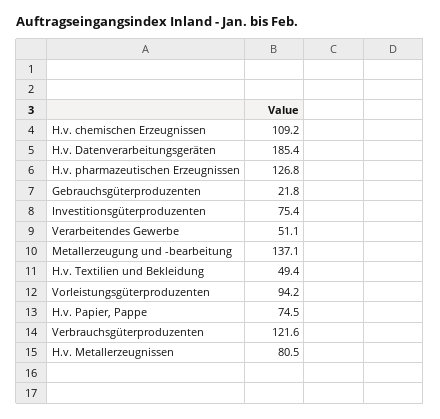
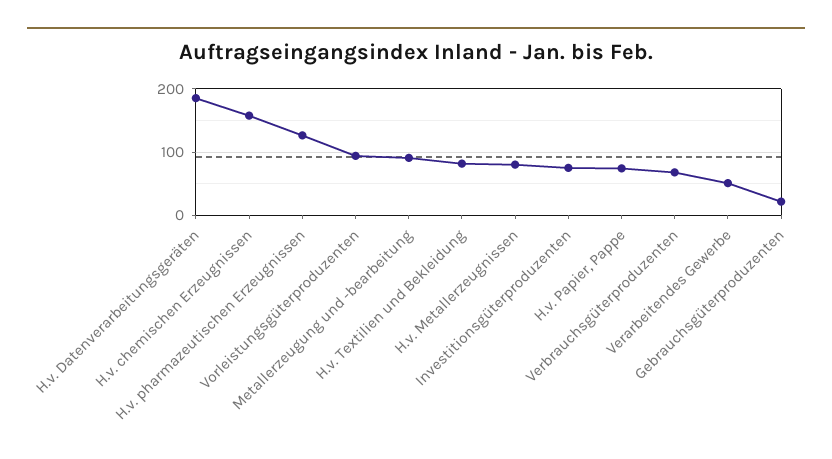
  {
-   "H.v. chemischen Erzeugnissen": 109.2,
+   "H.v. chemischen Erzeugnissen": 160,
    "H.v. Datenverarbeitungsgeräten": 185.4,
    "H.v. pharmazeutischen Erzeugnissen": 126.8,
    "Gebrauchsgüterproduzenten": 21.8,
    "Investitionsgüterproduzenten": 75.4,
    "Verarbeitendes Gewerbe": 51.1,
-   "Metallerzeugung und -bearbeitung": 137.1,
+   "Metallerzeugung und -bearbeitung": 90,
-   "H.v. Textilien und Bekleidung": 49.4,
+   "H.v. Textilien und Bekleidung": 80,
    "Vorleistungsgüterproduzenten": 94.2,
    "H.v. Papier, Pappe": 74.5,
-   "Verbrauchsgüterproduzenten": 121.6,
+   "Verbrauchsgüterproduzenten": 70,
    "H.v. Metallerzeugnissen": 80.5
  }

